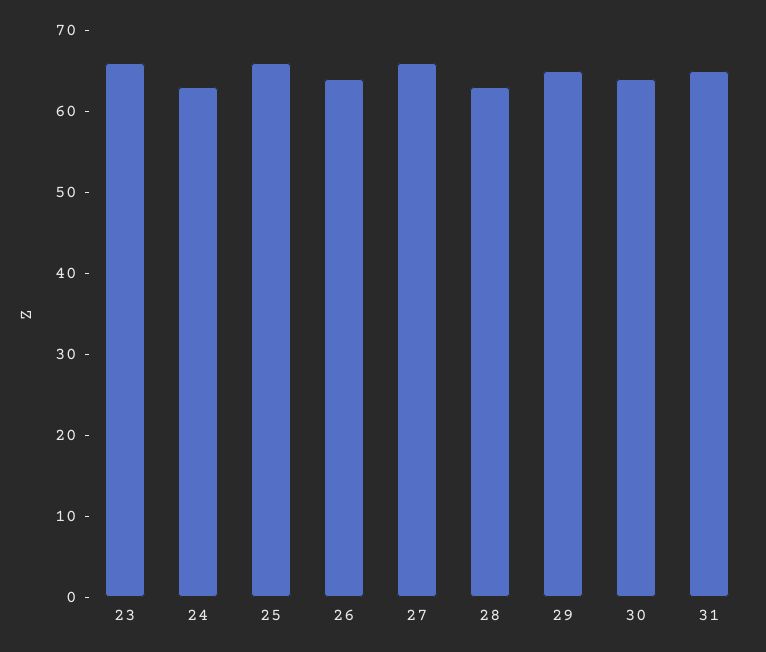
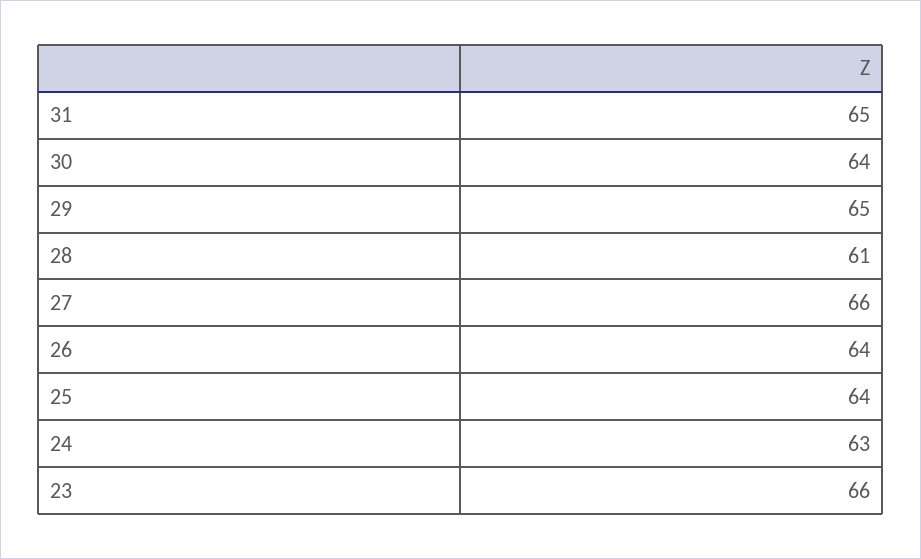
  {
    "23": 66,
    "24": 63,
-   "25": 66,
+   "25": 64,
    "26": 64,
    "27": 66,
-   "28": 63,
+   "28": 61,
    "29": 65,
    "30": 64,
    "31": 65
  }

